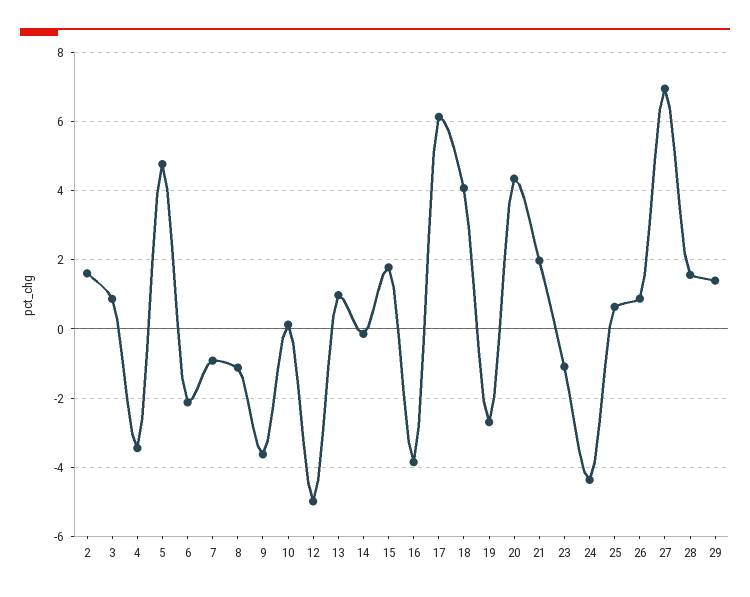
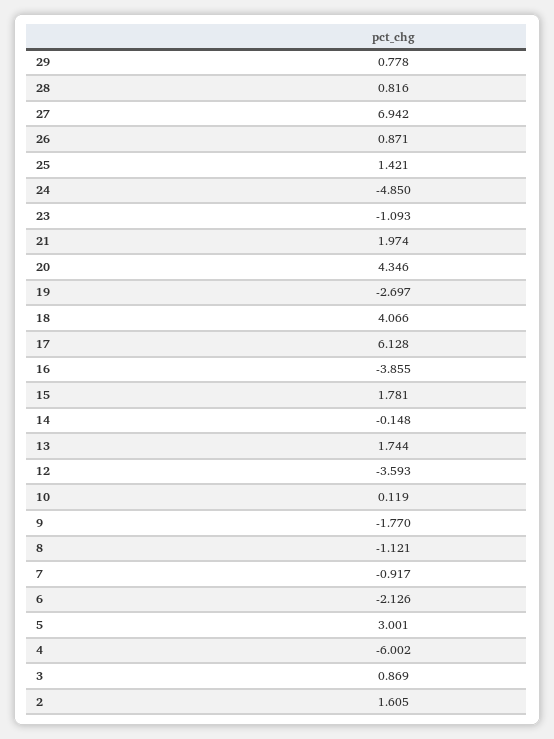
  {
    "2": 1.605,
    "3": 0.869,
-   "4": -3.4,
+   "4": -6.002,
-   "5": 4.8,
+   "5": 3.001,
    "6": -2.126,
    "7": -0.917,
    "8": -1.121,
-   "9": -3.6,
+   "9": -1.77,
    "10": 0.119,
-   "12": -5,
+   "12": -3.593,
-   "13": 1,
+   "13": 1.744,
    "14": -0.148,
    "15": 1.781,
    "16": -3.855,
    "17": 6.128,
    "18": 4.066,
    "19": -2.697,
    "20": 4.346,
    "21": 1.974,
    "23": -1.093,
-   "24": -4.4,
+   "24": -4.85,
-   "25": 0.6,
+   "25": 1.421,
    "26": 0.871,
    "27": 6.942,
-   "28": 1.6,
+   "28": 0.816,
-   "29": 1.4
+   "29": 0.778
  }

